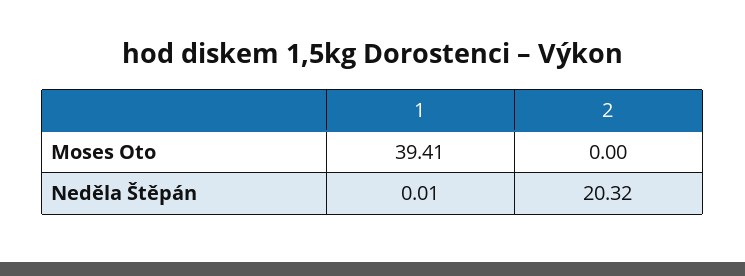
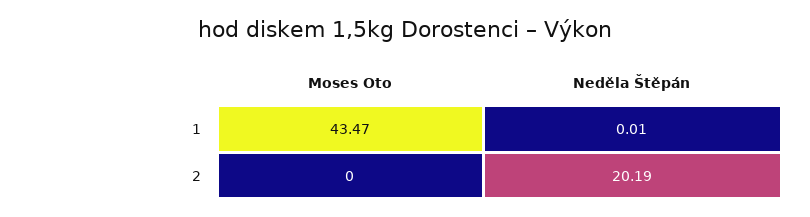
  {
    "1": {
-     "Moses Oto": 39.41,
+     "Moses Oto": 43.47,
      "Neděla Štěpán": 0.01
    },
    "2": {
      "Moses Oto": 0,
-     "Neděla Štěpán": 20.32
+     "Neděla Štěpán": 20.19
    }
  }

